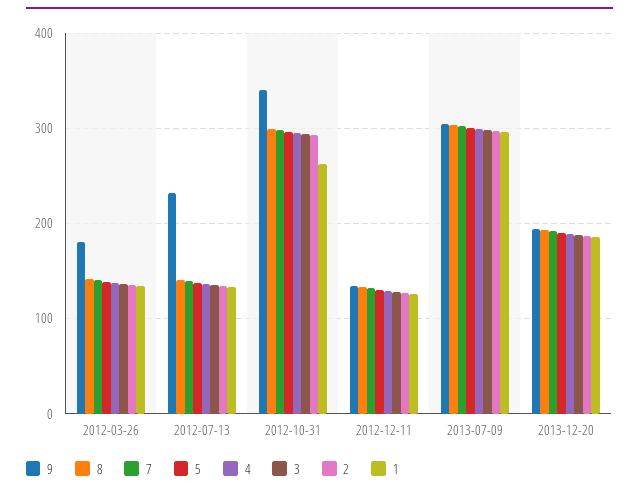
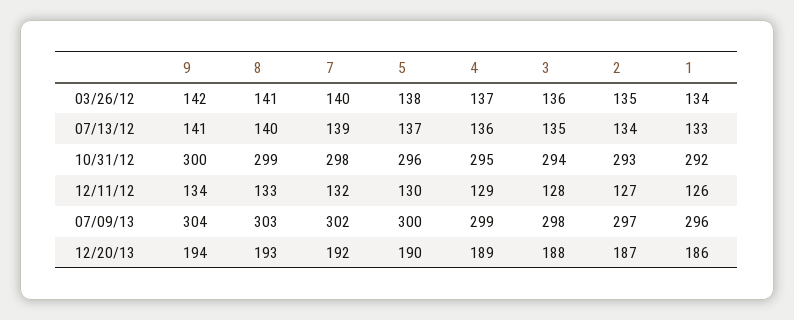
  {
    "9": {
-     "2012-03-26": 180,
+     "2012-03-26": 142,
-     "2012-07-13": 230,
+     "2012-07-13": 141,
-     "2012-10-31": 340,
+     "2012-10-31": 300,
      "2012-12-11": 134,
      "2013-07-09": 304,
      "2013-12-20": 194
    },
    "8": {
      "2012-03-26": 141,
      "2012-07-13": 140,
      "2012-10-31": 299,
      "2012-12-11": 133,
      "2013-07-09": 303,
      "2013-12-20": 193
    },
    "7": {
      "2012-03-26": 140,
      "2012-07-13": 139,
      "2012-10-31": 298,
      "2012-12-11": 132,
      "2013-07-09": 302,
      "2013-12-20": 192
    },
    "5": {
      "2012-03-26": 138,
      "2012-07-13": 137,
      "2012-10-31": 296,
      "2012-12-11": 130,
      "2013-07-09": 300,
      "2013-12-20": 190
    },
    "4": {
      "2012-03-26": 137,
      "2012-07-13": 136,
      "2012-10-31": 295,
      "2012-12-11": 129,
      "2013-07-09": 299,
      "2013-12-20": 189
    },
    "3": {
      "2012-03-26": 136,
      "2012-07-13": 135,
      "2012-10-31": 294,
      "2012-12-11": 128,
      "2013-07-09": 298,
      "2013-12-20": 188
    },
    "2": {
      "2012-03-26": 135,
      "2012-07-13": 134,
      "2012-10-31": 293,
      "2012-12-11": 127,
      "2013-07-09": 297,
      "2013-12-20": 187
    },
    "1": {
      "2012-03-26": 134,
      "2012-07-13": 133,
-     "2012-10-31": 260,
+     "2012-10-31": 292,
      "2012-12-11": 126,
      "2013-07-09": 296,
      "2013-12-20": 186
    }
  }

